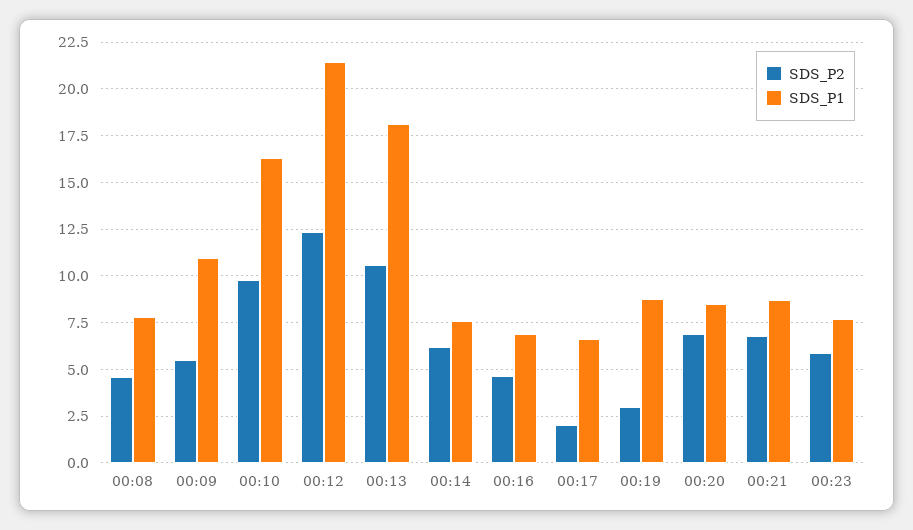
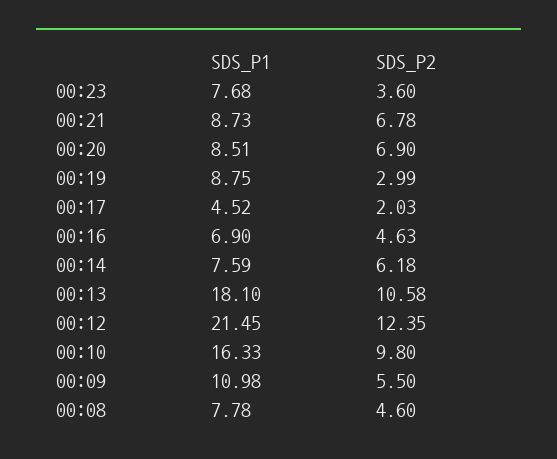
  {
    "SDS_P2": {
      "00:08": 4.6,
      "00:09": 5.5,
      "00:10": 9.8,
      "00:12": 12.35,
      "00:13": 10.58,
      "00:14": 6.18,
      "00:16": 4.63,
      "00:17": 2.03,
      "00:19": 2.99,
      "00:20": 6.9,
      "00:21": 6.78,
-     "00:23": 6
+     "00:23": 3.6
    },
    "SDS_P1": {
      "00:08": 7.78,
      "00:09": 10.98,
      "00:10": 16.33,
      "00:12": 21.45,
      "00:13": 18.1,
      "00:14": 7.59,
      "00:16": 6.9,
-     "00:17": 6.5,
+     "00:17": 4.52,
      "00:19": 8.75,
      "00:20": 8.51,
      "00:21": 8.73,
      "00:23": 7.68
    }
  }

